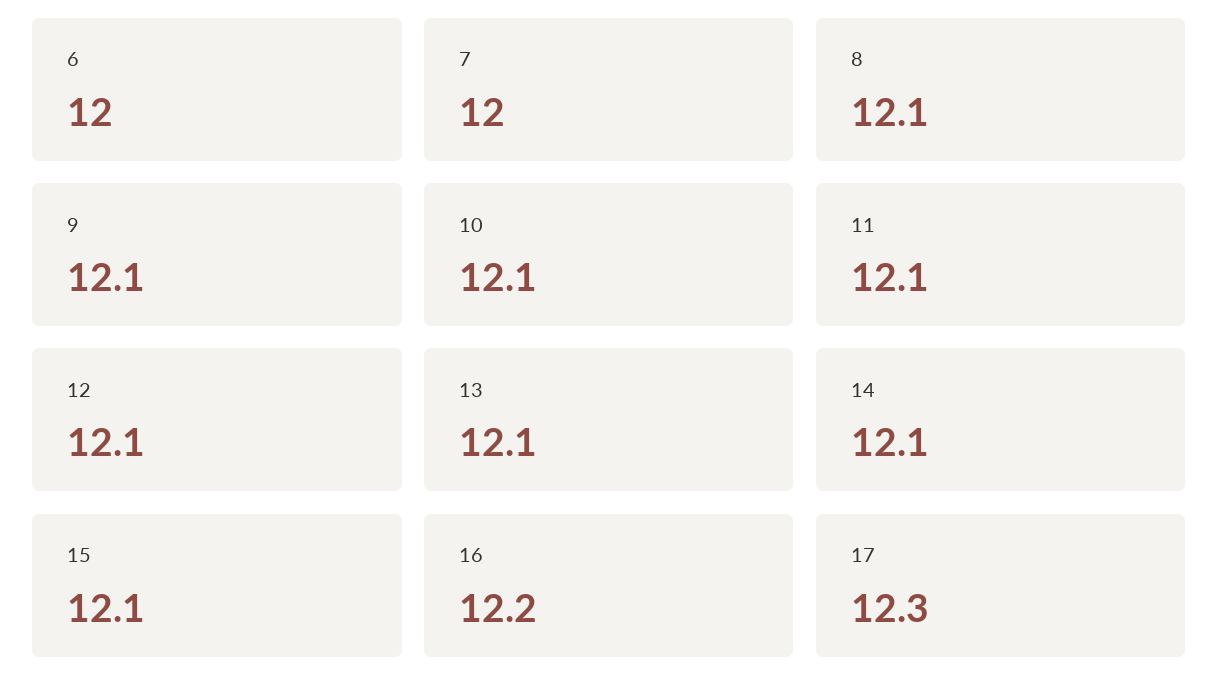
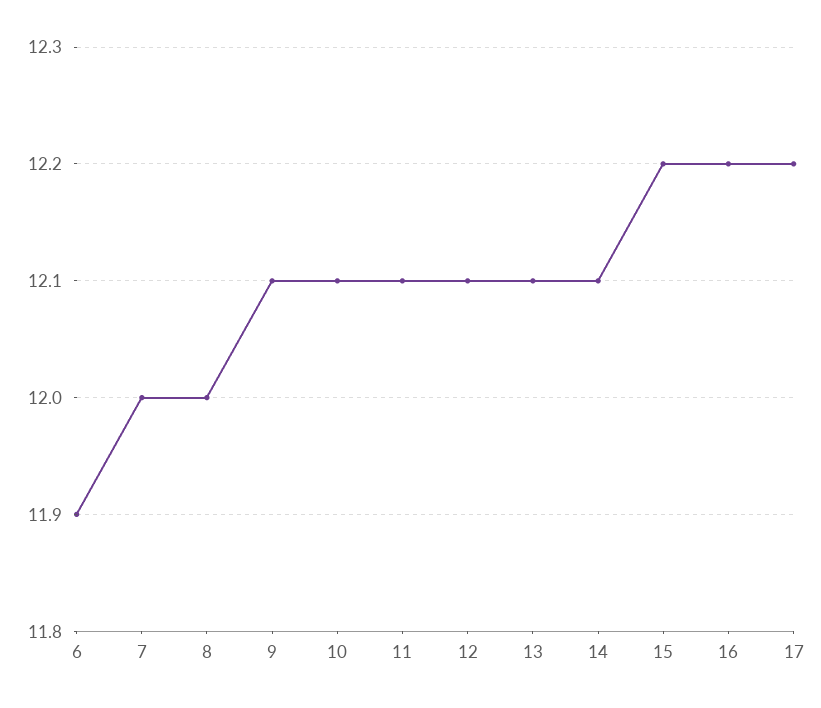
  {
-   "6": 12,
+   "6": 11.9,
    "7": 12,
-   "8": 12.1,
+   "8": 12,
    "9": 12.1,
    "10": 12.1,
    "11": 12.1,
    "12": 12.1,
    "13": 12.1,
    "14": 12.1,
-   "15": 12.1,
+   "15": 12.2,
    "16": 12.2,
-   "17": 12.3
+   "17": 12.2
  }

